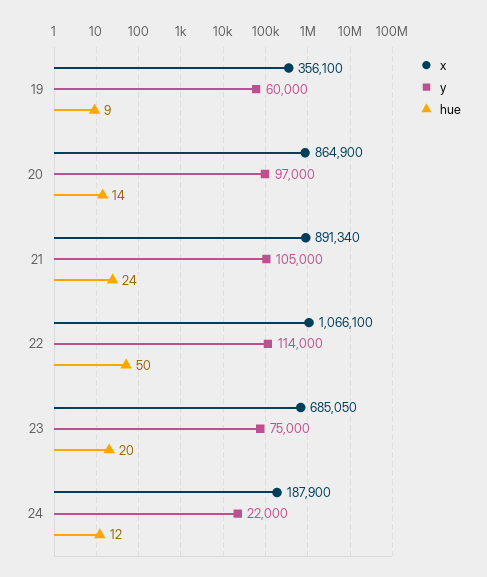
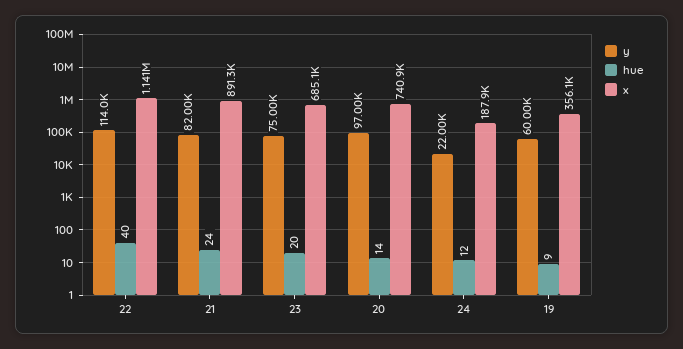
  {
    "x": {
      "19": 356100,
-     "20": 864900,
+     "20": 740900,
      "21": 891340,
-     "22": 1066100,
+     "22": 1141000,
      "23": 685050,
      "24": 187900
    },
    "y": {
      "19": 60000,
      "20": 97000,
-     "21": 105000,
+     "21": 82000,
      "22": 114000,
      "23": 75000,
      "24": 22000
    },
    "hue": {
      "19": 9,
      "20": 14,
      "21": 24,
-     "22": 50,
+     "22": 40,
      "23": 20,
      "24": 12
    }
  }

